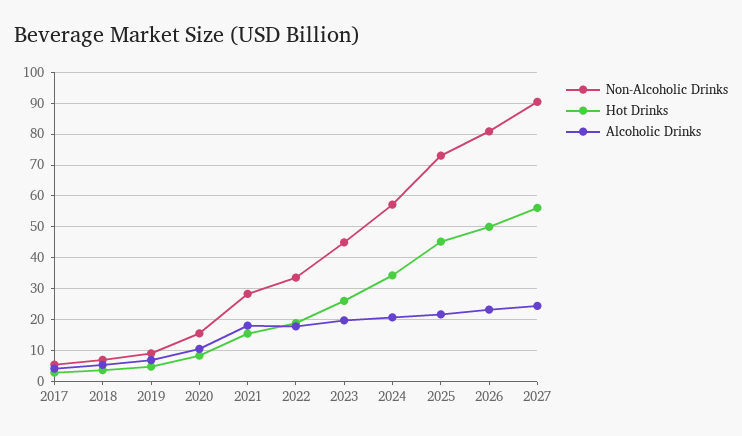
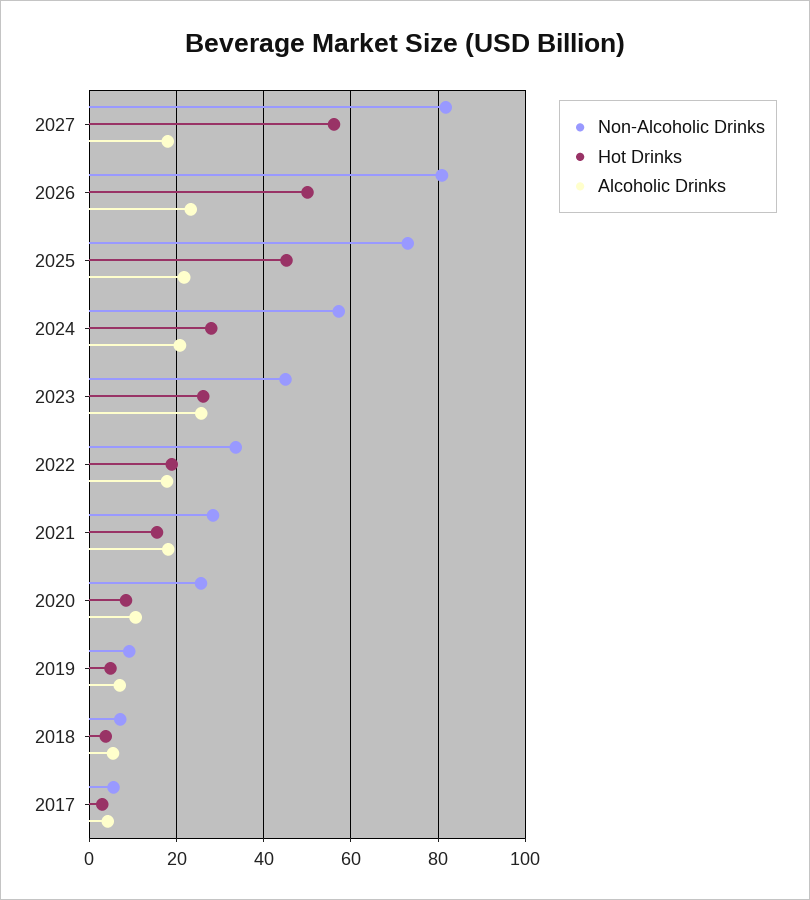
  {
    "Non-Alcoholic Drinks": {
      "2017": 6,
      "2018": 8,
      "2019": 10,
-     "2020": 16,
+     "2020": 26,
      "2021": 28,
      "2022": 34,
      "2023": 44,
      "2024": 58,
      "2025": 74,
      "2026": 80,
-     "2027": 90
+     "2027": 82
    },
    "Hot Drinks": {
      "2017": 2,
      "2018": 4,
      "2019": 4,
      "2020": 8,
      "2021": 16,
      "2022": 18,
      "2023": 26,
-     "2024": 34,
+     "2024": 28,
      "2025": 46,
      "2026": 50,
      "2027": 56
    },
    "Alcoholic Drinks": {
      "2017": 4,
      "2018": 6,
      "2019": 6,
      "2020": 10,
      "2021": 18,
      "2022": 18,
-     "2023": 20,
+     "2023": 26,
      "2024": 20,
      "2025": 22,
      "2026": 24,
-     "2027": 24
+     "2027": 18
    }
  }

